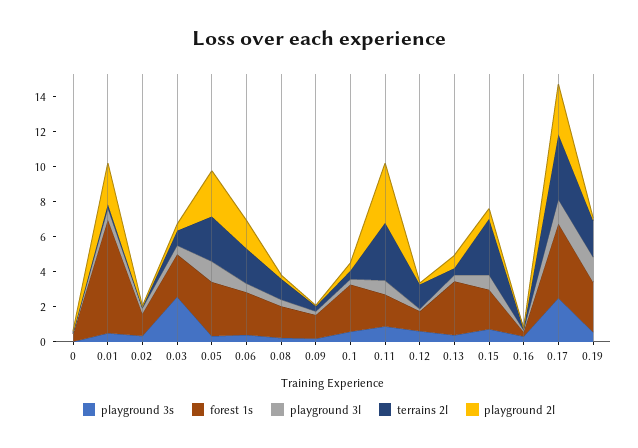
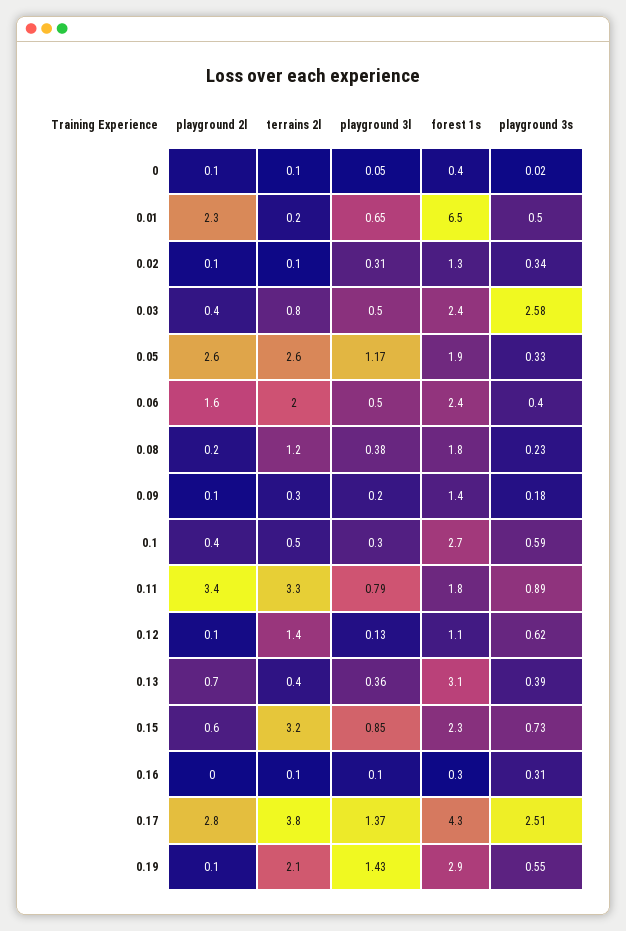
  {
    "playground 3s": {
      "0": 0.02,
      "0.01": 0.5,
      "0.02": 0.34,
      "0.03": 2.58,
      "0.05": 0.33,
      "0.06": 0.4,
      "0.08": 0.23,
      "0.09": 0.18,
      "0.1": 0.59,
      "0.11": 0.89,
      "0.12": 0.62,
      "0.13": 0.39,
      "0.15": 0.73,
      "0.16": 0.31,
      "0.17": 2.51,
      "0.19": 0.55
    },
    "forest 1s": {
      "0": 0.4,
      "0.01": 6.5,
      "0.02": 1.3,
      "0.03": 2.4,
-     "0.05": 3,
+     "0.05": 1.9,
      "0.06": 2.4,
      "0.08": 1.8,
      "0.09": 1.4,
      "0.1": 2.7,
      "0.11": 1.8,
      "0.12": 1.1,
      "0.13": 3.1,
      "0.15": 2.3,
      "0.16": 0.3,
      "0.17": 4.3,
      "0.19": 2.9
    },
    "playground 3l": {
      "0": 0.05,
      "0.01": 0.65,
      "0.02": 0.31,
      "0.03": 0.5,
      "0.05": 1.17,
      "0.06": 0.5,
      "0.08": 0.38,
      "0.09": 0.2,
      "0.1": 0.3,
      "0.11": 0.79,
      "0.12": 0.13,
      "0.13": 0.36,
      "0.15": 0.85,
      "0.16": 0.1,
      "0.17": 1.37,
      "0.19": 1.43
    },
    "terrains 2l": {
      "0": 0.1,
      "0.01": 0.2,
      "0.02": 0.1,
      "0.03": 0.8,
      "0.05": 2.6,
      "0.06": 2,
      "0.08": 1.2,
      "0.09": 0.3,
      "0.1": 0.5,
      "0.11": 3.3,
      "0.12": 1.4,
      "0.13": 0.4,
      "0.15": 3.2,
      "0.16": 0.1,
      "0.17": 3.8,
      "0.19": 2.1
    },
    "playground 2l": {
      "0": 0.1,
      "0.01": 2.3,
      "0.02": 0.1,
      "0.03": 0.4,
      "0.05": 2.6,
      "0.06": 1.6,
      "0.08": 0.2,
      "0.09": 0.1,
      "0.1": 0.4,
      "0.11": 3.4,
      "0.12": 0.1,
      "0.13": 0.7,
      "0.15": 0.6,
      "0.16": 0,
      "0.17": 2.8,
      "0.19": 0.1
    }
  }

